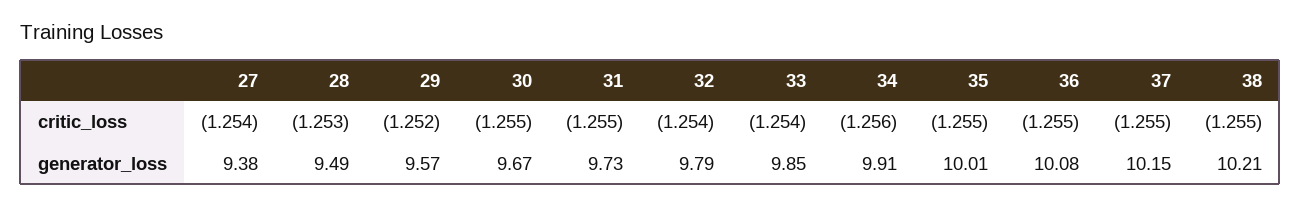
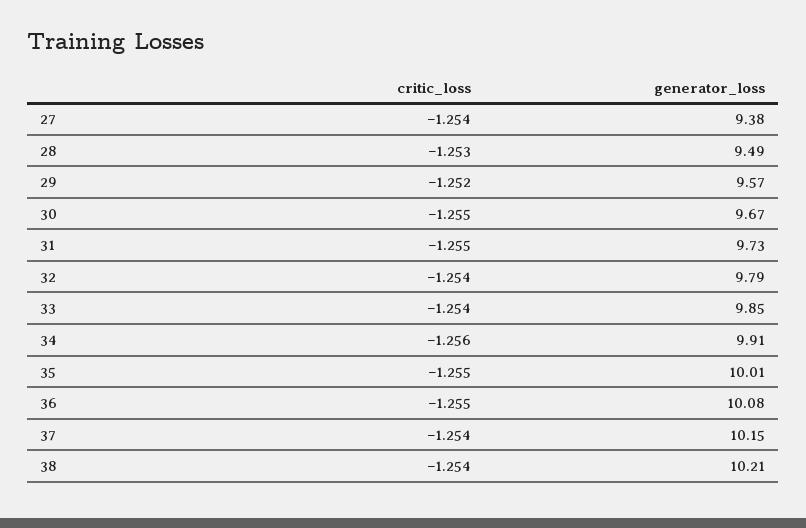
  {
    "27": {
      "critic_loss": -1.254,
      "generator_loss": 9.38
    },
    "28": {
      "critic_loss": -1.253,
      "generator_loss": 9.49
    },
    "29": {
      "critic_loss": -1.252,
      "generator_loss": 9.57
    },
    "30": {
      "critic_loss": -1.255,
      "generator_loss": 9.67
    },
    "31": {
      "critic_loss": -1.255,
      "generator_loss": 9.73
    },
    "32": {
      "critic_loss": -1.254,
      "generator_loss": 9.79
    },
    "33": {
      "critic_loss": -1.254,
      "generator_loss": 9.85
    },
    "34": {
      "critic_loss": -1.256,
      "generator_loss": 9.91
    },
    "35": {
      "critic_loss": -1.255,
      "generator_loss": 10.01
    },
    "36": {
      "critic_loss": -1.255,
      "generator_loss": 10.08
    },
    "37": {
-     "critic_loss": -1.255,
+     "critic_loss": -1.254,
      "generator_loss": 10.15
    },
    "38": {
-     "critic_loss": -1.255,
+     "critic_loss": -1.254,
      "generator_loss": 10.21
    }
  }

